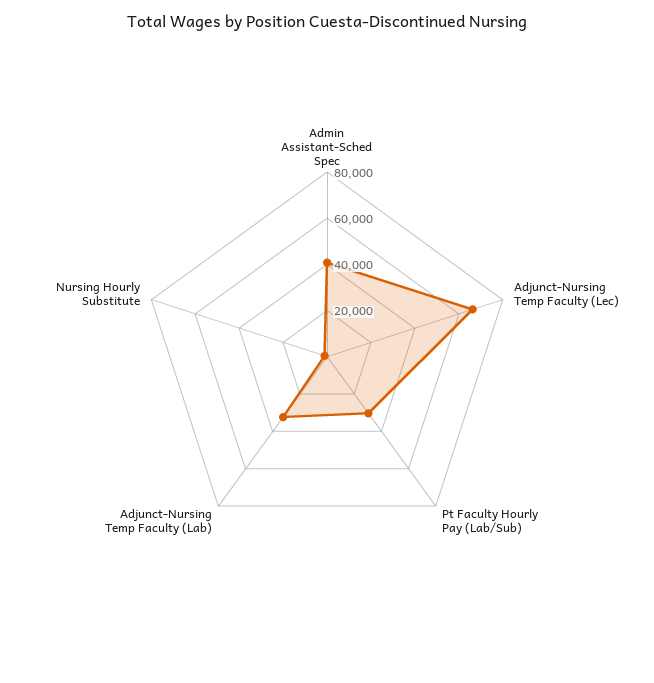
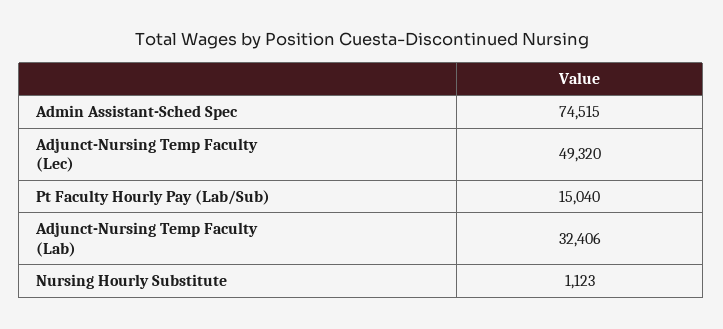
  {
-   "Admin Assistant-Sched Spec": 40000,
+   "Admin Assistant-Sched Spec": 74515,
-   "Adjunct-Nursing Temp Faculty (Lec)": 65000,
+   "Adjunct-Nursing Temp Faculty (Lec)": 49320,
-   "Pt Faculty Hourly Pay (Lab/Sub)": 30000,
+   "Pt Faculty Hourly Pay (Lab/Sub)": 15040,
    "Adjunct-Nursing Temp Faculty (Lab)": 32406,
    "Nursing Hourly Substitute": 1123
  }

